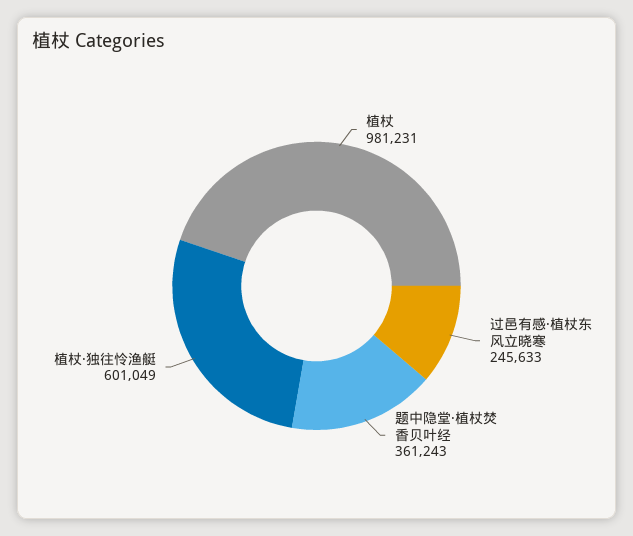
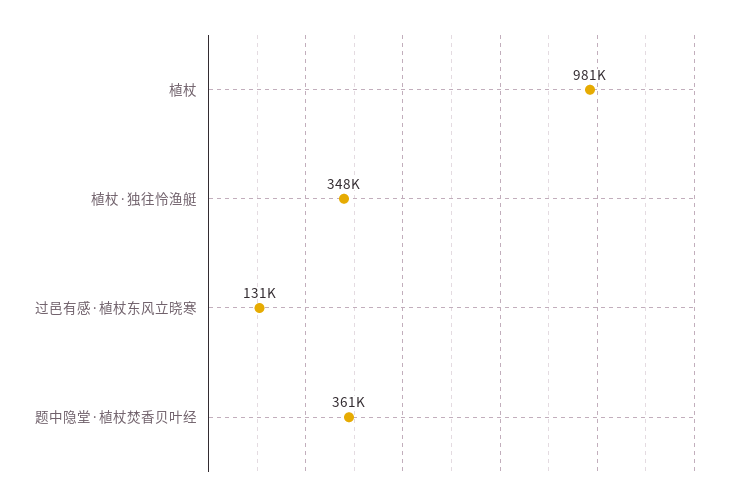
  {
    "植杖": 981231,
-   "过邑有感·植杖东风立晓寒": 245633,
+   "过邑有感·植杖东风立晓寒": 131000,
    "题中隐堂·植杖焚香贝叶经": 361243,
-   "植杖·独往怜渔艇": 601049
+   "植杖·独往怜渔艇": 348000
  }

